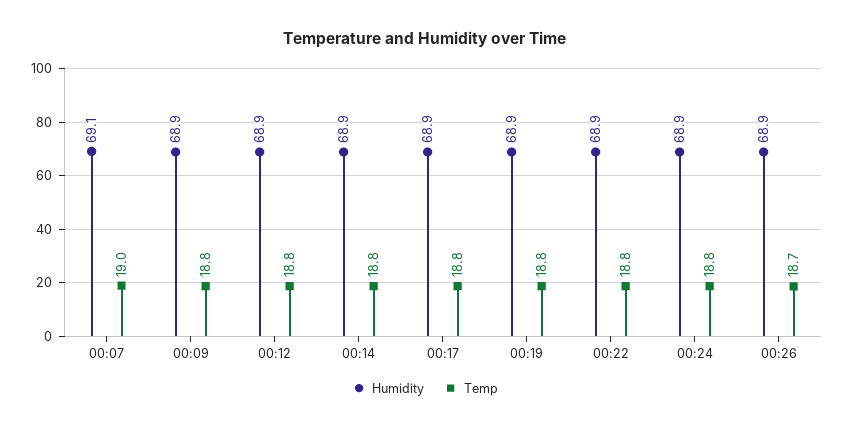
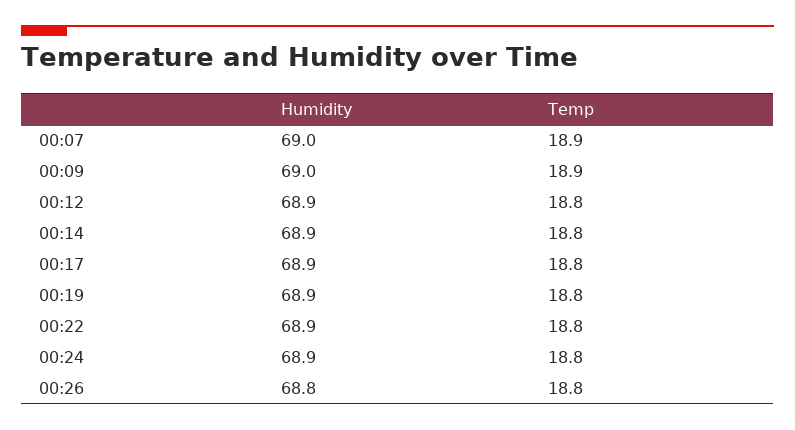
  {
    "Humidity": {
-     "00:07": 69.1,
+     "00:07": 69,
-     "00:09": 68.9,
+     "00:09": 69,
      "00:12": 68.9,
      "00:14": 68.9,
      "00:17": 68.9,
      "00:19": 68.9,
      "00:22": 68.9,
      "00:24": 68.9,
-     "00:26": 68.9
+     "00:26": 68.8
    },
    "Temp": {
-     "00:07": 19,
+     "00:07": 18.9,
-     "00:09": 18.8,
+     "00:09": 18.9,
      "00:12": 18.8,
      "00:14": 18.8,
      "00:17": 18.8,
      "00:19": 18.8,
      "00:22": 18.8,
      "00:24": 18.8,
-     "00:26": 18.7
+     "00:26": 18.8
    }
  }

